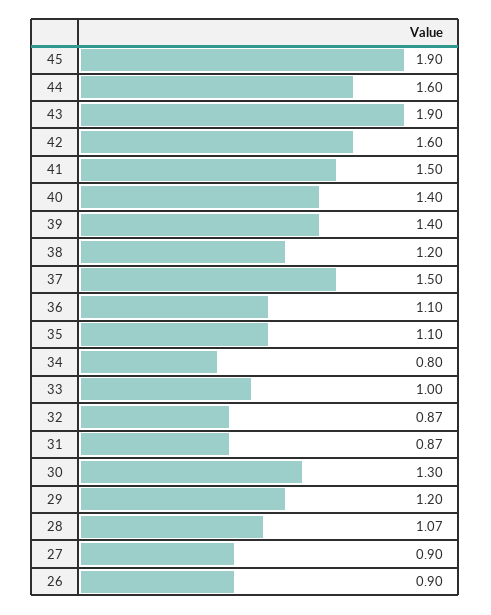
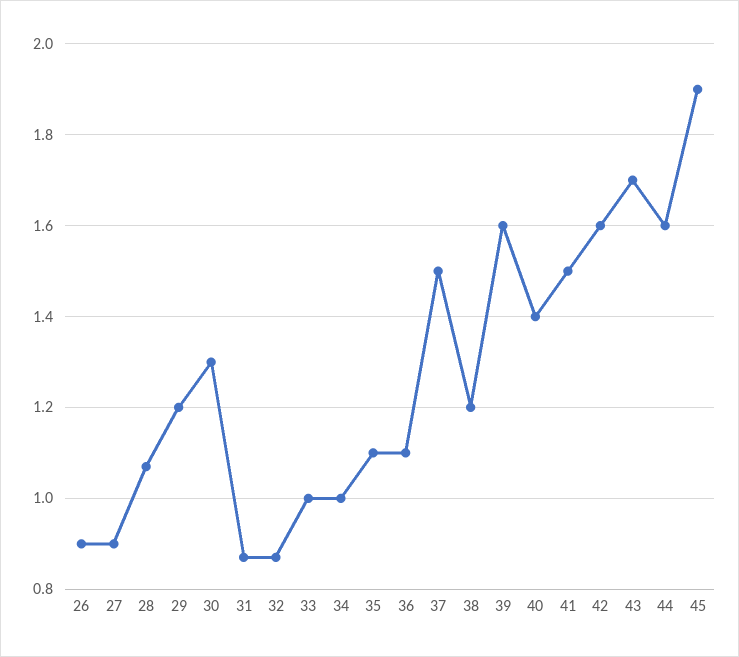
  {
    "45": 1.9,
    "44": 1.6,
-   "43": 1.9,
+   "43": 1.7,
    "42": 1.6,
    "41": 1.5,
    "40": 1.4,
-   "39": 1.4,
+   "39": 1.6,
    "38": 1.2,
    "37": 1.5,
    "36": 1.1,
    "35": 1.1,
-   "34": 0.8,
+   "34": 1,
    "33": 1,
    "32": 0.87,
    "31": 0.87,
    "30": 1.3,
    "29": 1.2,
    "28": 1.07,
    "27": 0.9,
    "26": 0.9
  }

